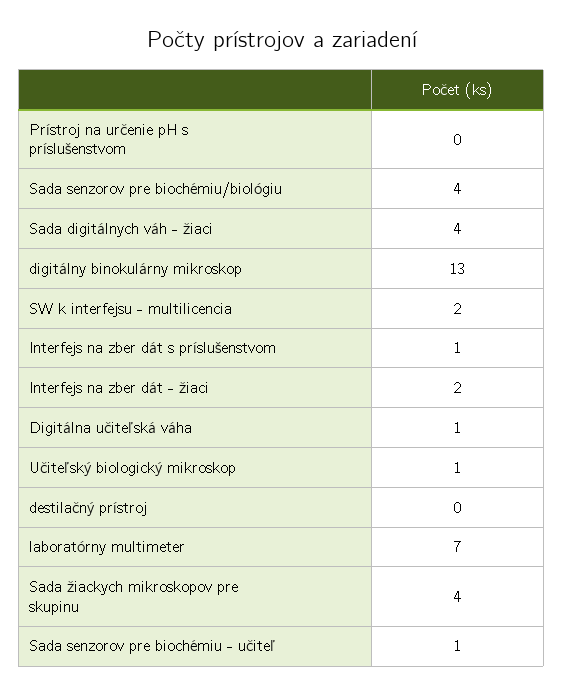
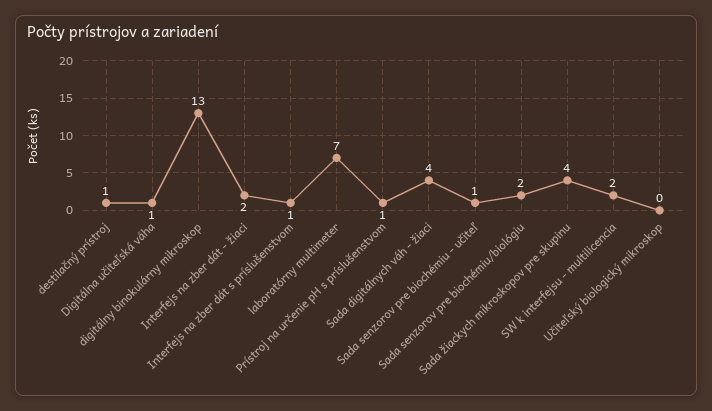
  {
-   "Prístroj na určenie pH s príslušenstvom": 0,
+   "Prístroj na určenie pH s príslušenstvom": 1,
-   "Sada senzorov pre biochémiu/biológiu": 4,
+   "Sada senzorov pre biochémiu/biológiu": 2,
    "Sada digitálnych váh - žiaci": 4,
    "digitálny binokulárny mikroskop": 13,
    "SW k interfejsu - multilicencia": 2,
    "Interfejs na zber dát s príslušenstvom": 1,
    "Interfejs na zber dát - žiaci": 2,
    "Digitálna učiteľská váha": 1,
-   "Učiteľský biologický mikroskop": 1,
+   "Učiteľský biologický mikroskop": 0,
-   "destilačný prístroj": 0,
+   "destilačný prístroj": 1,
    "laboratórny multimeter": 7,
    "Sada žiackych mikroskopov pre skupinu": 4,
    "Sada senzorov pre biochémiu - učiteľ": 1
  }

